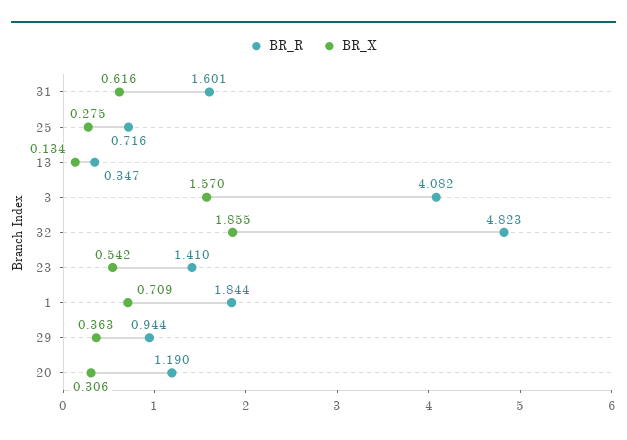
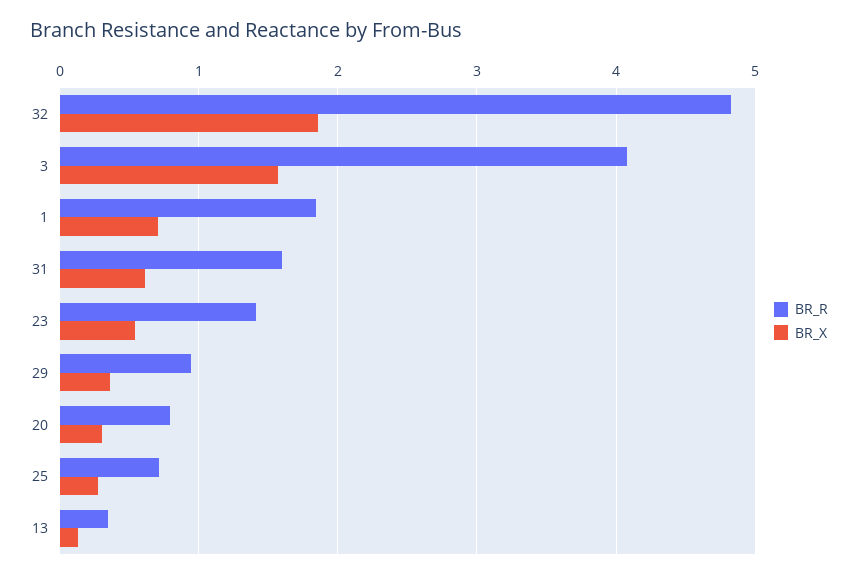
  {
    "BR_R": {
      "31": 1.601,
      "25": 0.716,
      "13": 0.347,
      "3": 4.082,
      "32": 4.823,
      "23": 1.41,
      "1": 1.844,
      "29": 0.944,
-     "20": 1.19
+     "20": 0.8
    },
    "BR_X": {
      "31": 0.616,
      "25": 0.275,
      "13": 0.134,
      "3": 1.57,
      "32": 1.855,
      "23": 0.542,
      "1": 0.709,
      "29": 0.363,
      "20": 0.306
    }
  }

